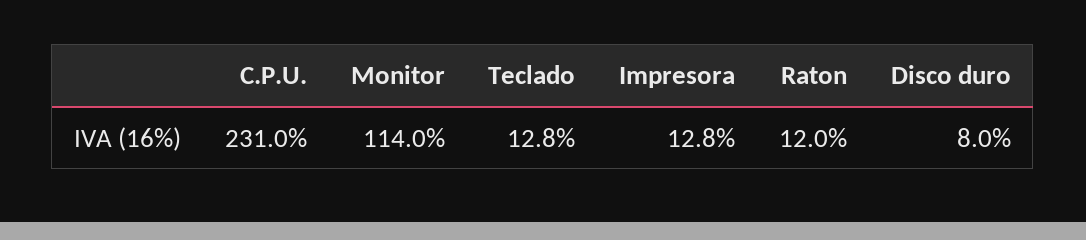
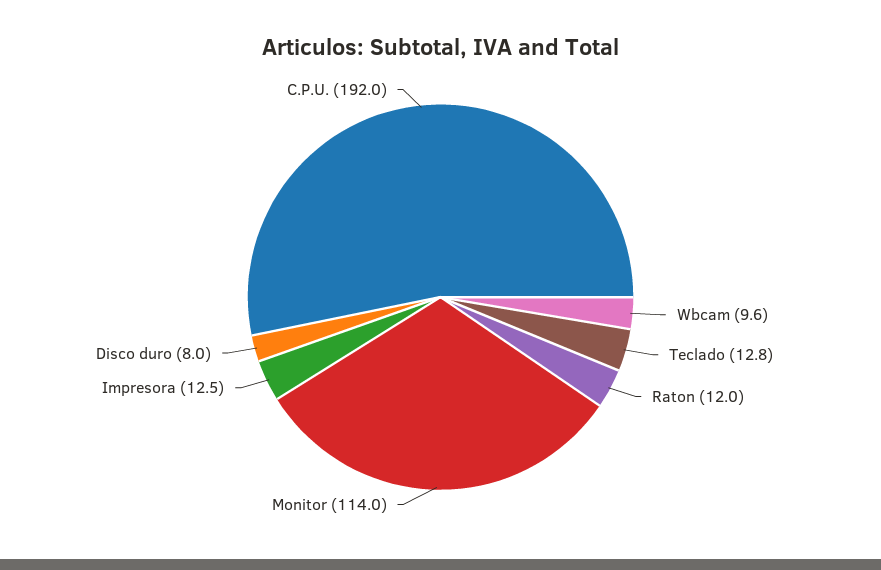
  {
-   "C.P.U.": 231,
+   "C.P.U.": 192,
    "Monitor": 114,
    "Teclado": 12.8,
-   "Impresora": 12.8,
+   "Impresora": 12.5,
    "Raton": 12,
-   "Disco duro": 8
+   "Disco duro": 8,
+   "Wbcam": 9.6
  }

